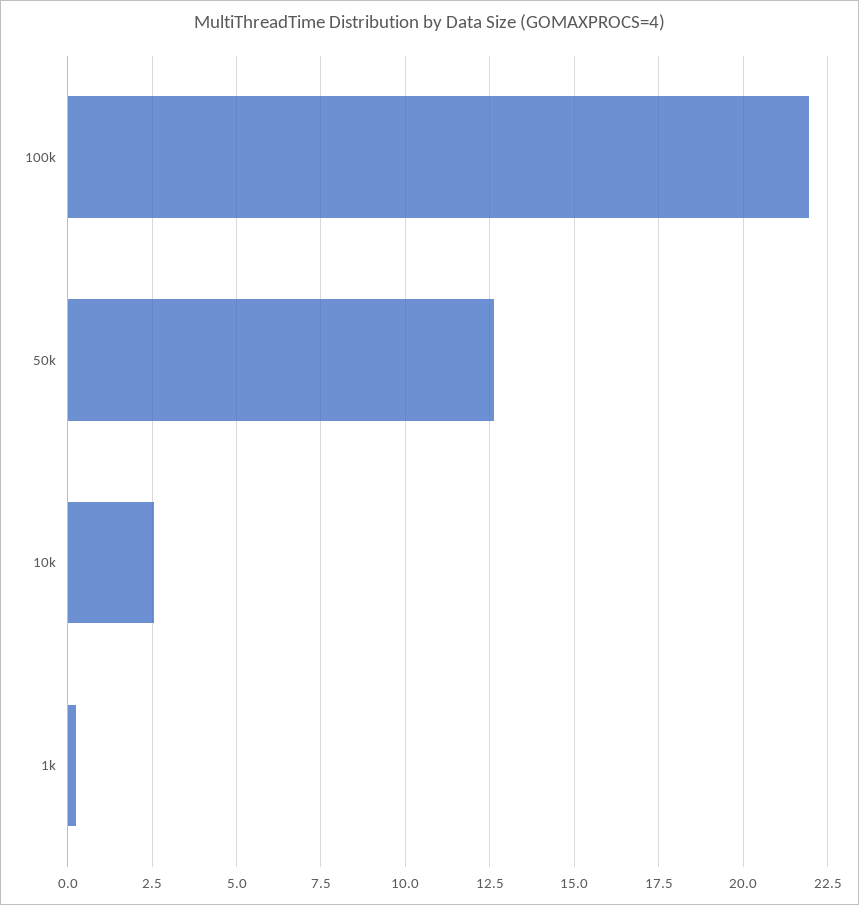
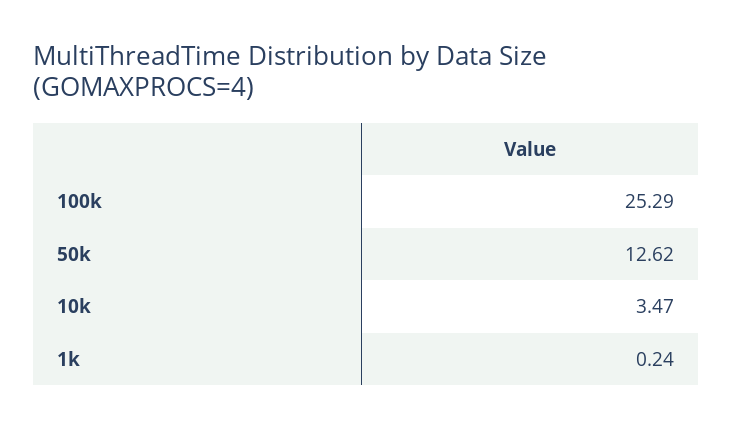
  {
-   "100k": 22,
+   "100k": 25.29,
    "50k": 12.62,
-   "10k": 2.5,
+   "10k": 3.47,
    "1k": 0.24
  }

